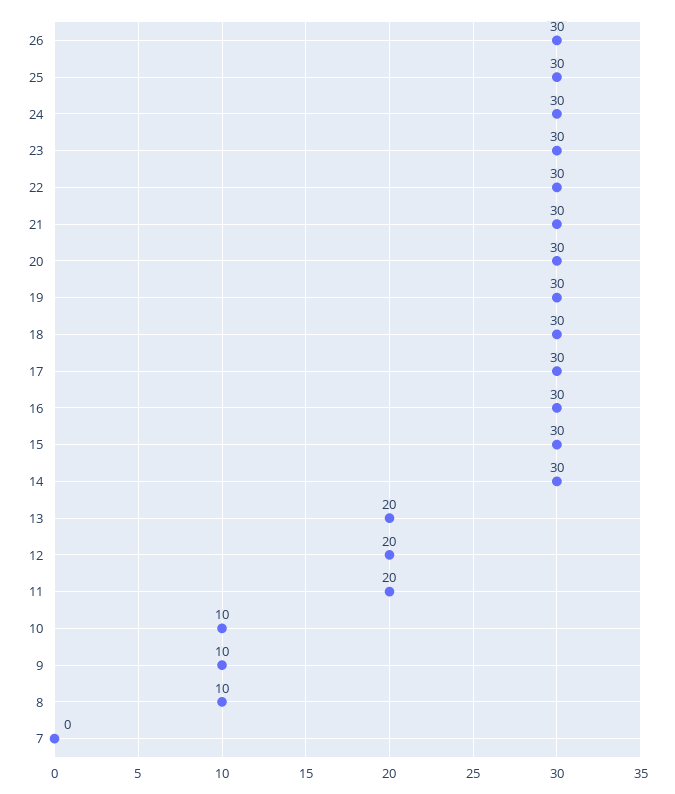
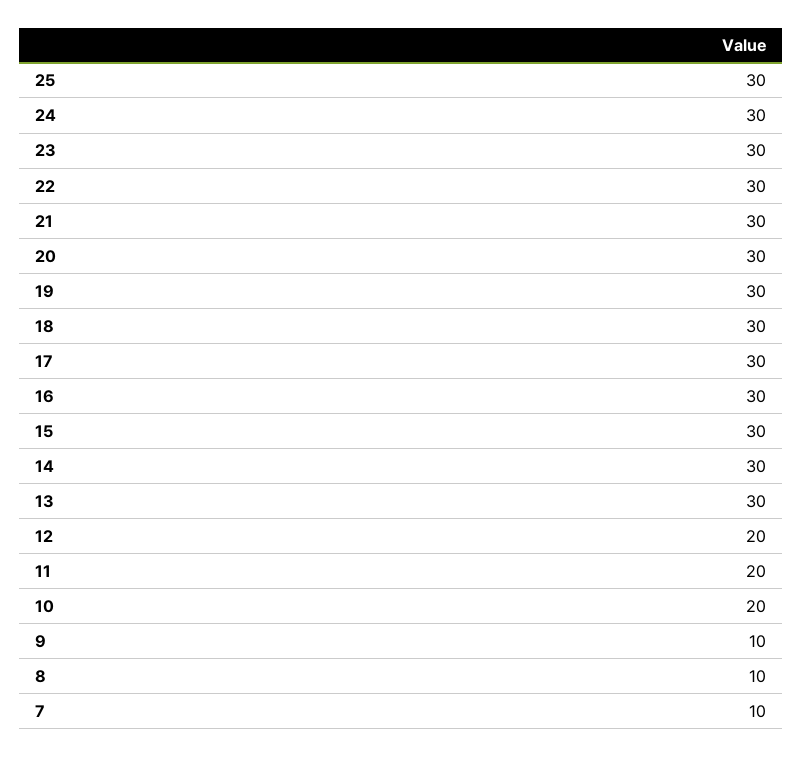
  {
-   "26": 30,
    "25": 30,
    "24": 30,
    "23": 30,
    "22": 30,
    "21": 30,
    "20": 30,
    "19": 30,
    "18": 30,
    "17": 30,
    "16": 30,
    "15": 30,
    "14": 30,
-   "13": 20,
+   "13": 30,
    "12": 20,
    "11": 20,
-   "10": 10,
+   "10": 20,
    "9": 10,
    "8": 10,
-   "7": 0
+   "7": 10
  }

